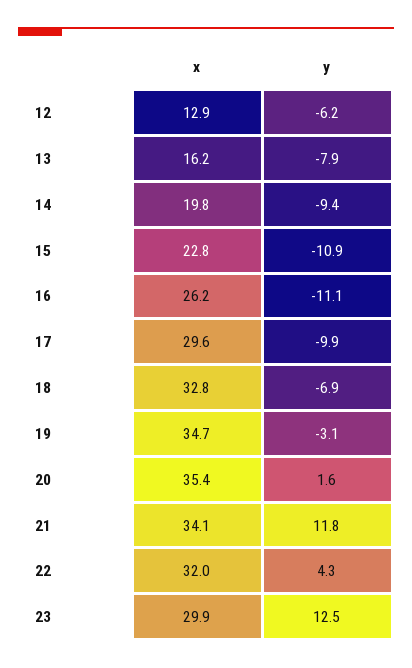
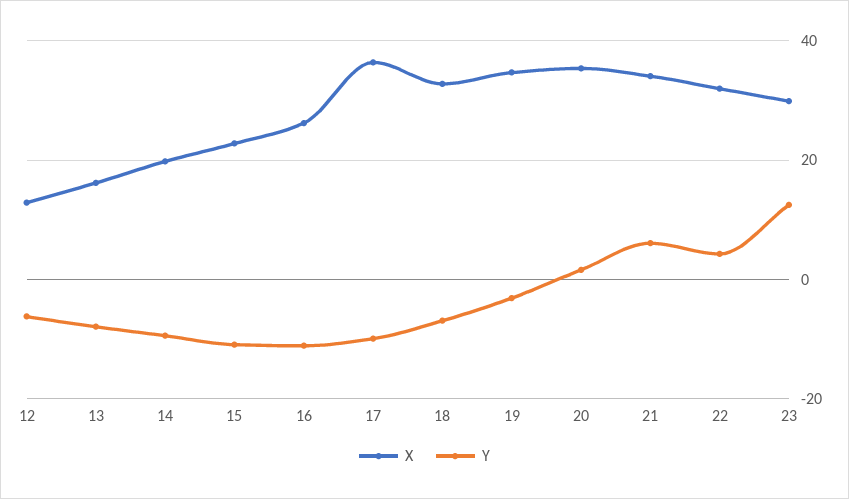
  {
    "x": {
      "12": 12.9,
      "13": 16.2,
      "14": 19.8,
      "15": 22.8,
      "16": 26.2,
-     "17": 29.6,
+     "17": 36,
      "18": 32.8,
      "19": 34.7,
      "20": 35.4,
      "21": 34.1,
      "22": 32,
      "23": 29.9
    },
    "y": {
      "12": -6.2,
      "13": -7.9,
      "14": -9.4,
      "15": -10.9,
      "16": -11.1,
      "17": -9.9,
      "18": -6.9,
      "19": -3.1,
      "20": 1.6,
-     "21": 11.8,
+     "21": 6,
      "22": 4.3,
      "23": 12.5
    }
  }

